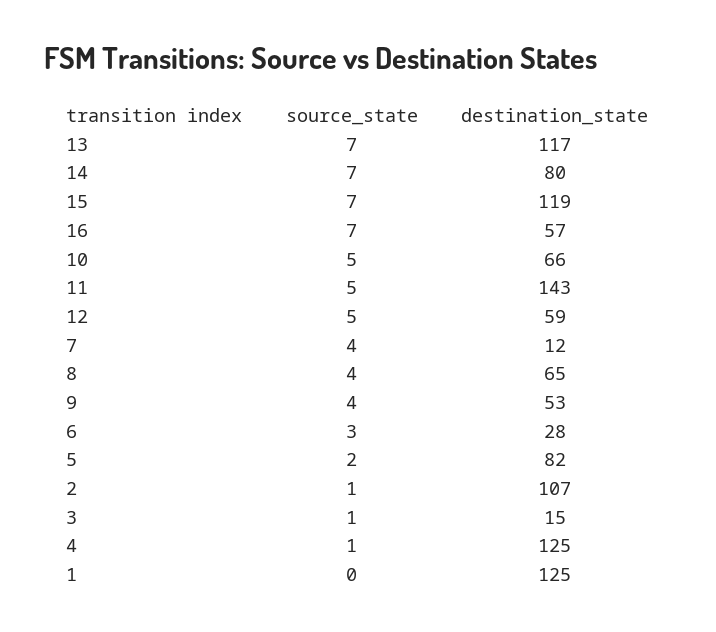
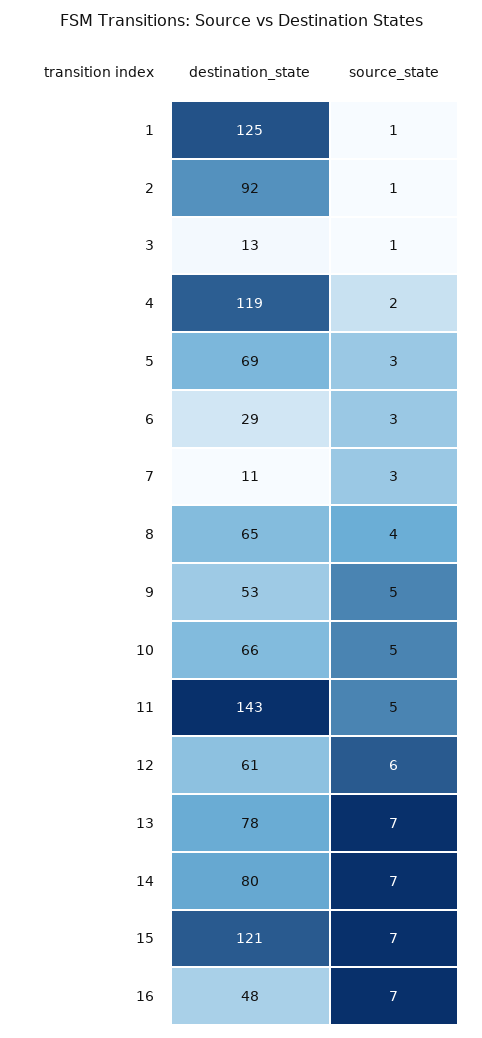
  {
    "source_state": {
      "13": 7,
      "14": 7,
      "15": 7,
      "16": 7,
      "10": 5,
      "11": 5,
-     "12": 5,
+     "12": 6,
-     "7": 4,
+     "7": 3,
      "8": 4,
-     "9": 4,
+     "9": 5,
      "6": 3,
-     "5": 2,
+     "5": 3,
      "2": 1,
      "3": 1,
-     "4": 1,
+     "4": 2,
-     "1": 0
+     "1": 1
    },
    "destination_state": {
-     "13": 117,
+     "13": 78,
      "14": 80,
-     "15": 119,
+     "15": 121,
-     "16": 57,
+     "16": 48,
      "10": 66,
      "11": 143,
-     "12": 59,
+     "12": 61,
-     "7": 12,
+     "7": 11,
      "8": 65,
      "9": 53,
-     "6": 28,
+     "6": 29,
-     "5": 82,
+     "5": 69,
-     "2": 107,
+     "2": 92,
-     "3": 15,
+     "3": 13,
-     "4": 125,
+     "4": 119,
      "1": 125
    }
  }

